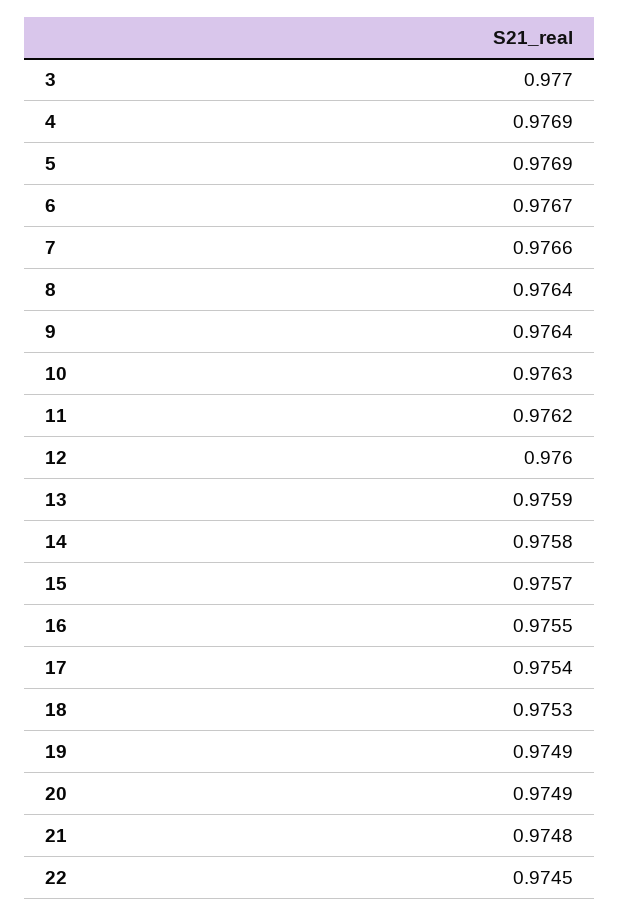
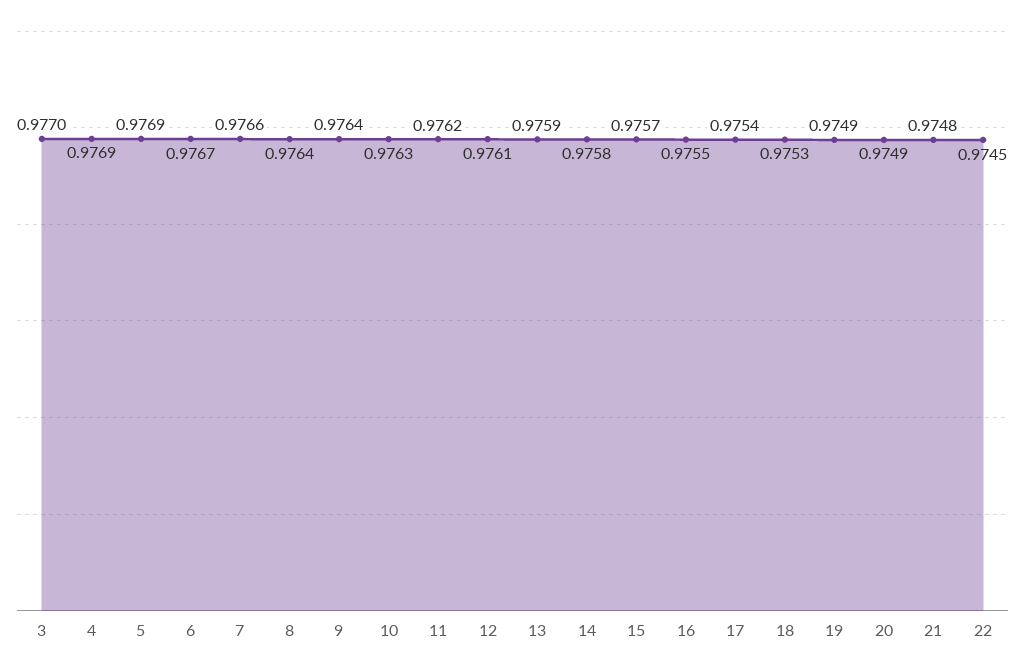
  {
    "3": 0.977,
    "4": 0.9769,
    "5": 0.9769,
    "6": 0.9767,
    "7": 0.9766,
    "8": 0.9764,
    "9": 0.9764,
    "10": 0.9763,
    "11": 0.9762,
-   "12": 0.976,
+   "12": 0.9761,
    "13": 0.9759,
    "14": 0.9758,
    "15": 0.9757,
    "16": 0.9755,
    "17": 0.9754,
    "18": 0.9753,
    "19": 0.9749,
    "20": 0.9749,
    "21": 0.9748,
    "22": 0.9745
  }

